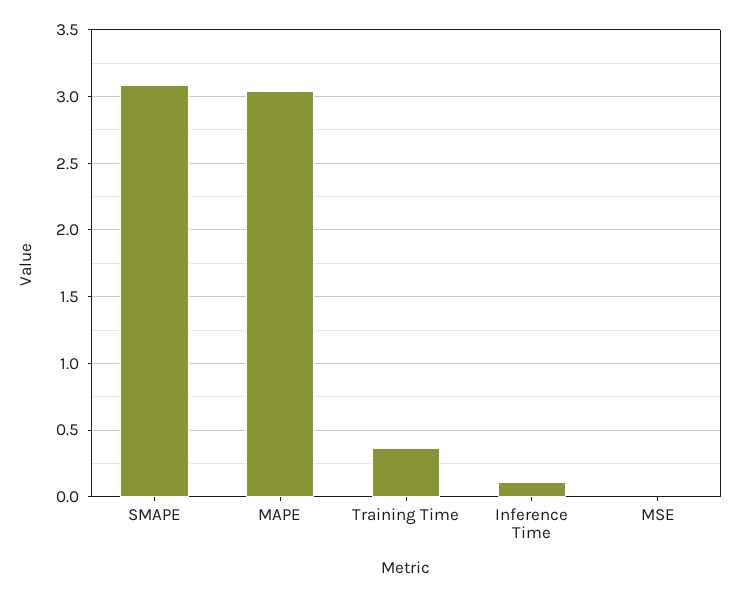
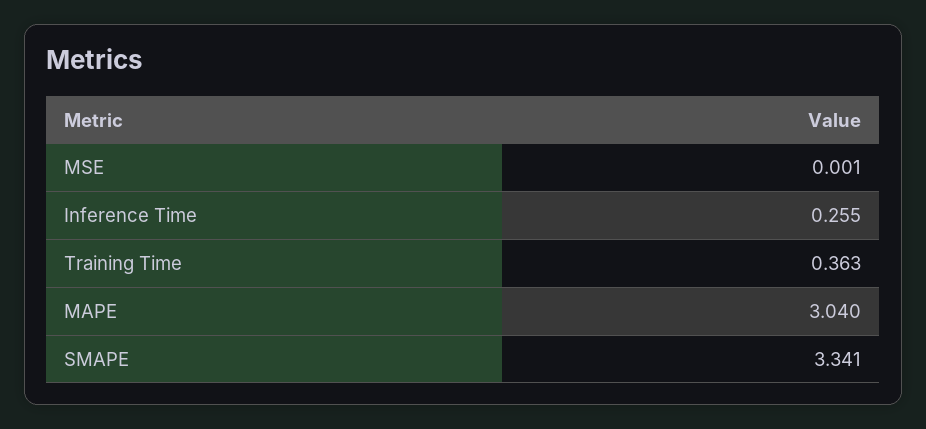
  {
-   "SMAPE": 3.1,
+   "SMAPE": 3.341,
    "MAPE": 3.04,
    "Training Time": 0.363,
-   "Inference Time": 0.1,
+   "Inference Time": 0.255,
    "MSE": 0.001
  }

